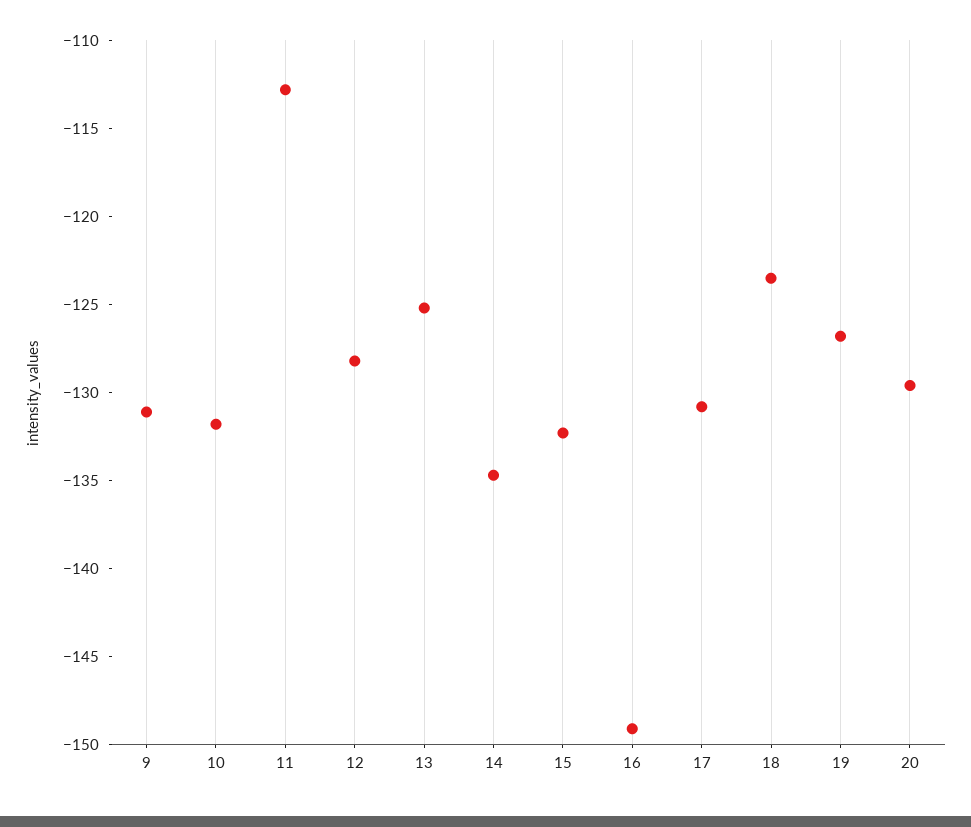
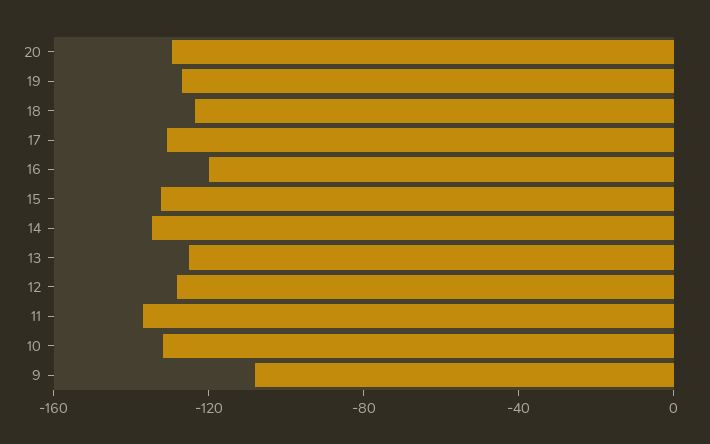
  {
-   "9": -131,
+   "9": -110,
    "10": -132,
-   "11": -113,
+   "11": -140,
    "12": -128,
    "13": -125,
    "14": -135,
    "15": -132,
-   "16": -149,
+   "16": -120,
    "17": -131,
    "18": -124,
    "19": -127,
    "20": -130
  }

